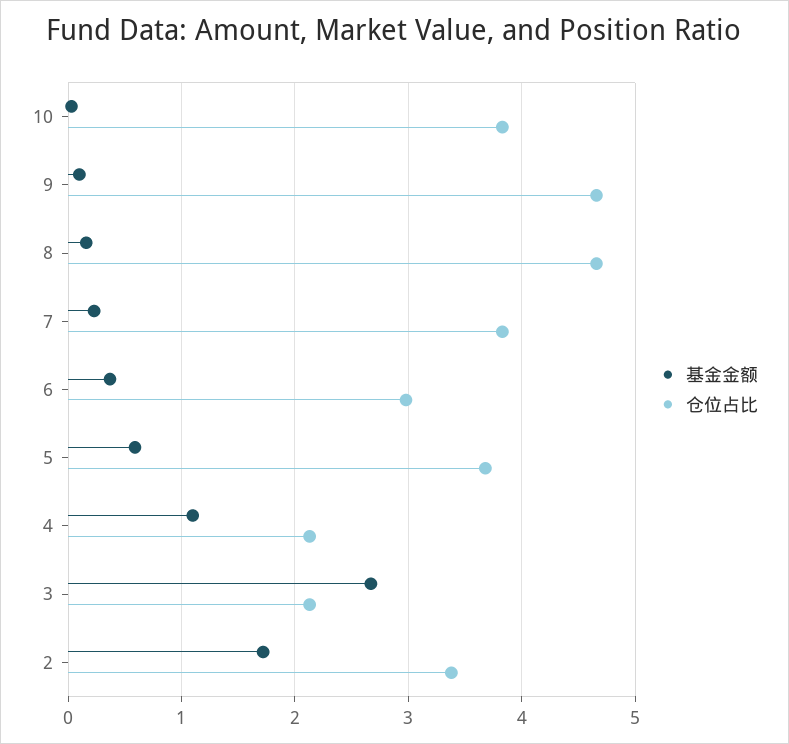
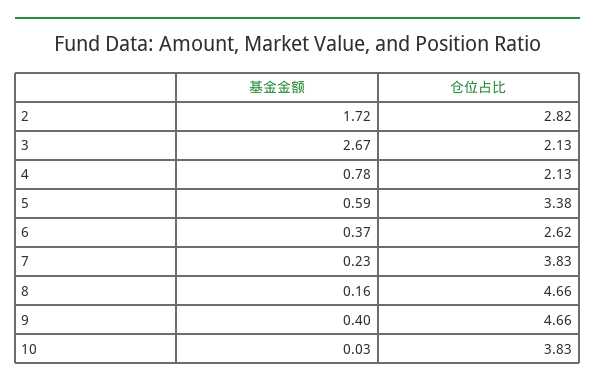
  {
    "基金金额": {
      "10": 0.03,
-     "9": 0.1,
+     "9": 0.4,
      "8": 0.16,
      "7": 0.23,
      "6": 0.37,
      "5": 0.59,
-     "4": 1.1,
+     "4": 0.78,
      "3": 2.67,
      "2": 1.72
    },
    "仓位占比": {
      "10": 3.83,
      "9": 4.66,
      "8": 4.66,
      "7": 3.83,
-     "6": 3,
+     "6": 2.62,
-     "5": 3.7,
+     "5": 3.38,
      "4": 2.13,
      "3": 2.13,
-     "2": 3.4
+     "2": 2.82
    }
  }

